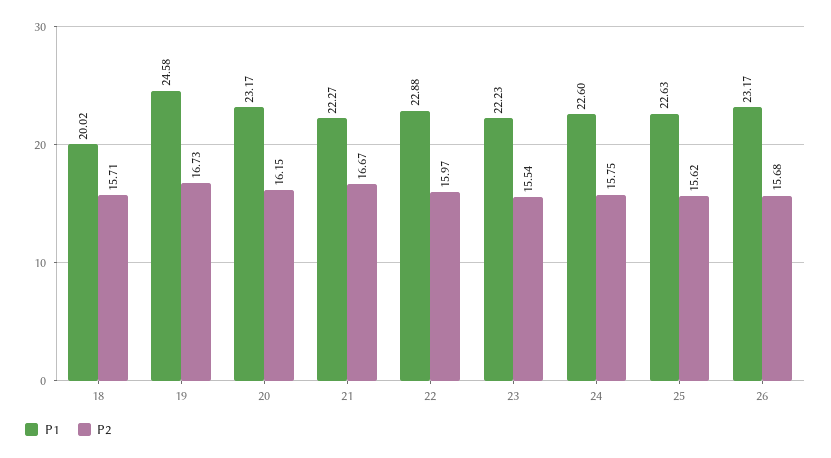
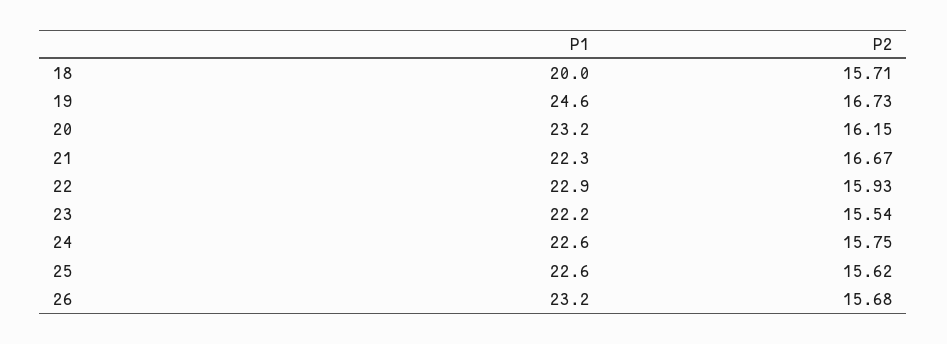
  {
    "P1": {
      "18": 20.02,
      "19": 24.58,
      "20": 23.17,
      "21": 22.27,
      "22": 22.88,
      "23": 22.23,
      "24": 22.6,
      "25": 22.63,
      "26": 23.17
    },
    "P2": {
      "18": 15.71,
      "19": 16.73,
      "20": 16.15,
      "21": 16.67,
-     "22": 15.97,
+     "22": 15.93,
      "23": 15.54,
      "24": 15.75,
      "25": 15.62,
      "26": 15.68
    }
  }

